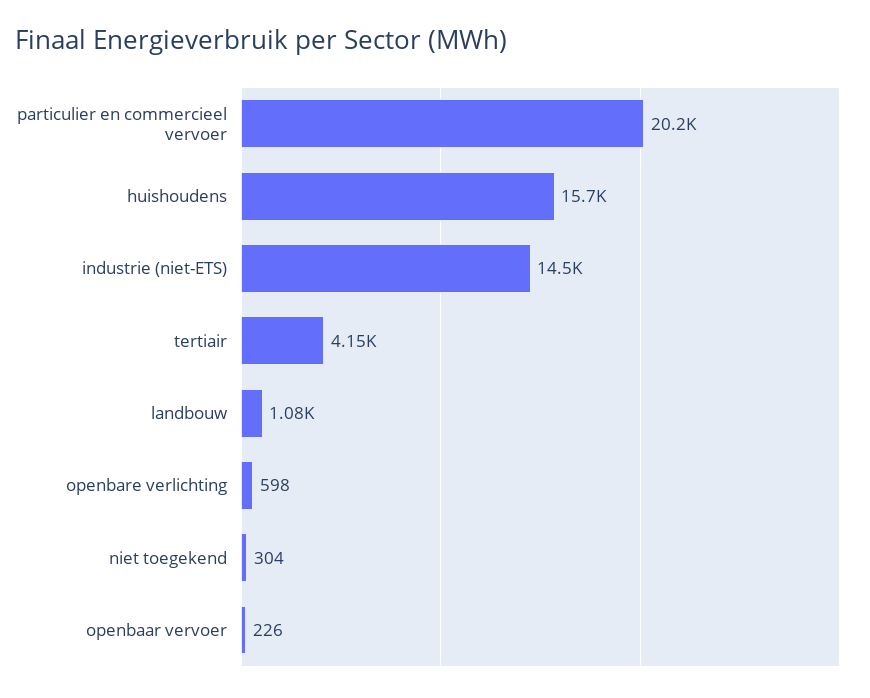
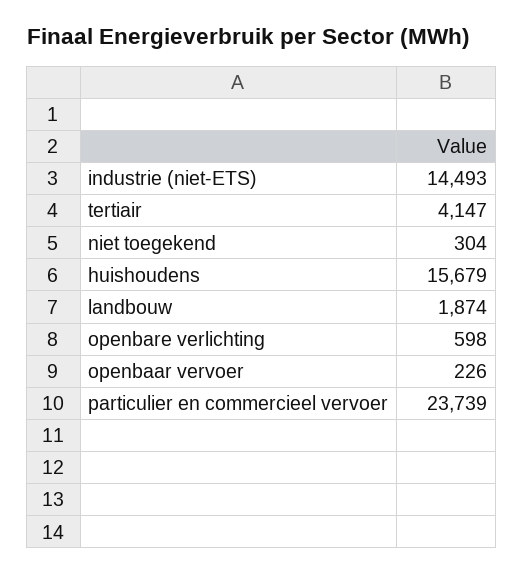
  {
-   "particulier en commercieel vervoer": 20200,
+   "particulier en commercieel vervoer": 23739,
    "huishoudens": 15679,
    "industrie (niet-ETS)": 14493,
    "tertiair": 4147,
-   "landbouw": 1080,
+   "landbouw": 1874,
    "openbare verlichting": 598,
    "niet toegekend": 304,
    "openbaar vervoer": 226
  }

